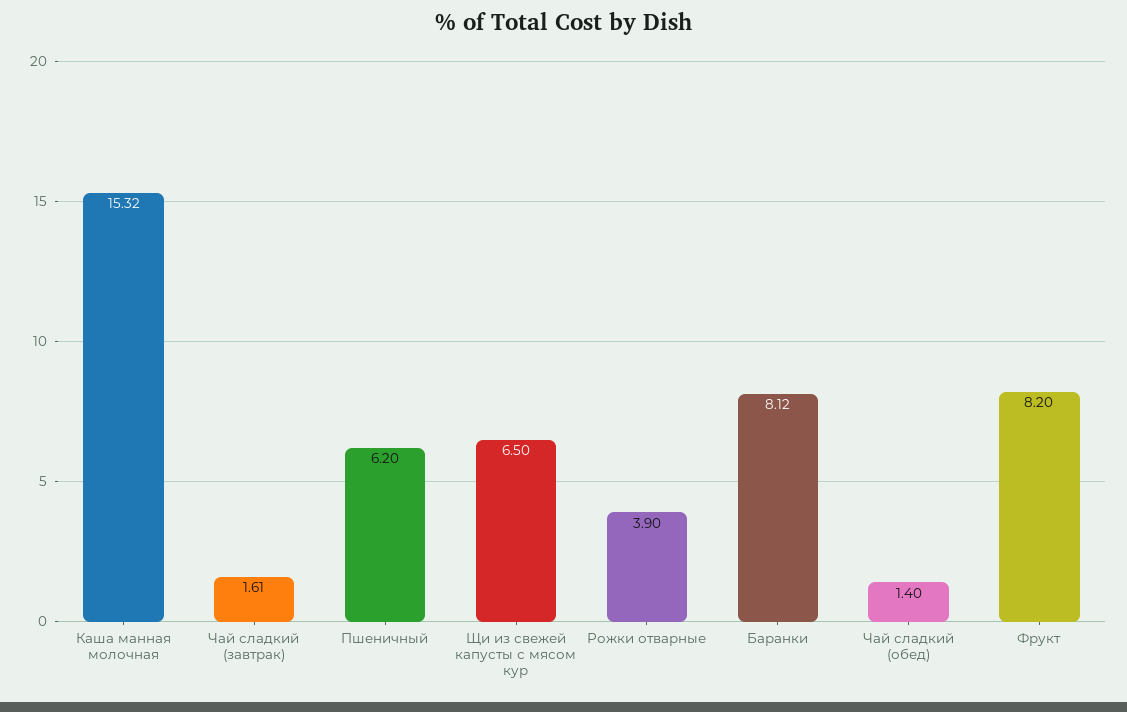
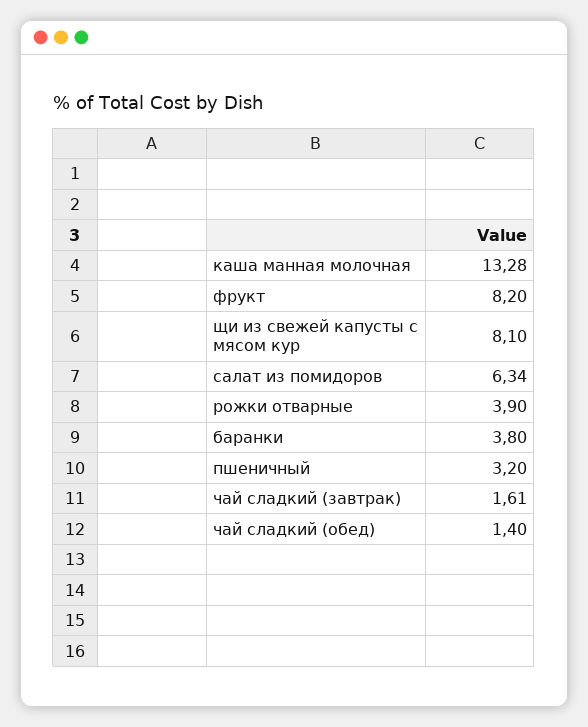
  {
-   "Каша манная молочная": 15.32,
+   "Каша манная молочная": 13.28,
    "Чай сладкий (завтрак)": 1.61,
-   "Пшеничный": 6.2,
+   "Пшеничный": 3.2,
-   "Щи из свежей капусты с мясом кур": 6.5,
+   "Щи из свежей капусты с мясом кур": 8.1,
    "Рожки отварные": 3.9,
-   "Баранки": 8.12,
+   "Баранки": 3.8,
    "Чай сладкий (обед)": 1.4,
-   "Фрукт": 8.2
+   "Фрукт": 8.2,
+   "салат из помидоров": 6.34
  }

